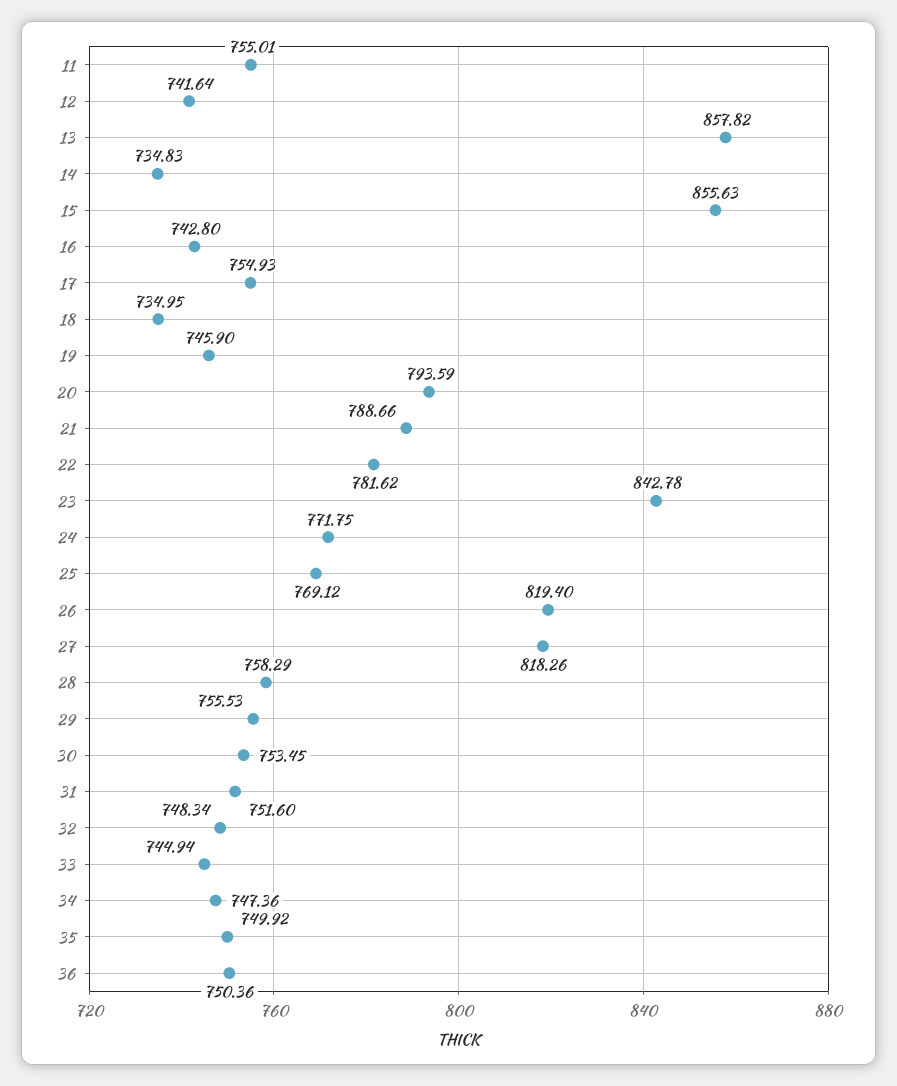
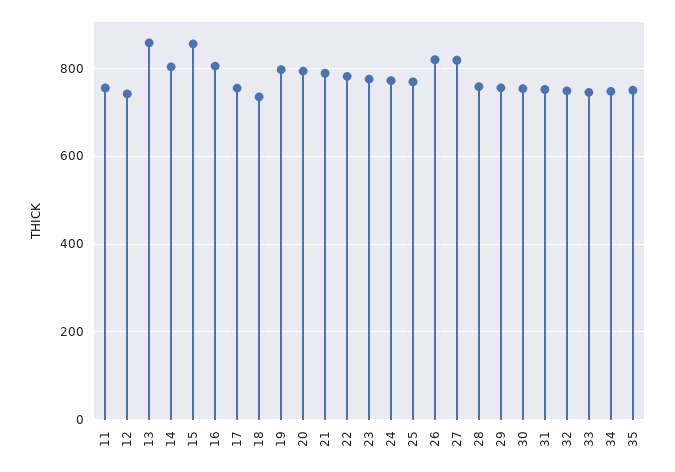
  {
    "11": 755.01,
    "12": 741.64,
    "13": 857.82,
-   "14": 734.83,
+   "14": 800,
    "15": 855.63,
-   "16": 742.8,
+   "16": 800,
    "17": 754.93,
    "18": 734.95,
-   "19": 745.9,
+   "19": 800,
    "20": 793.59,
    "21": 788.66,
    "22": 781.62,
-   "23": 842.78,
+   "23": 780,
    "24": 771.75,
    "25": 769.12,
    "26": 819.4,
    "27": 818.26,
    "28": 758.29,
    "29": 755.53,
    "30": 753.45,
    "31": 751.6,
    "32": 748.34,
    "33": 744.94,
    "34": 747.36,
-   "35": 749.92,
+   "35": 749.92
-   "36": 750.36
  }

